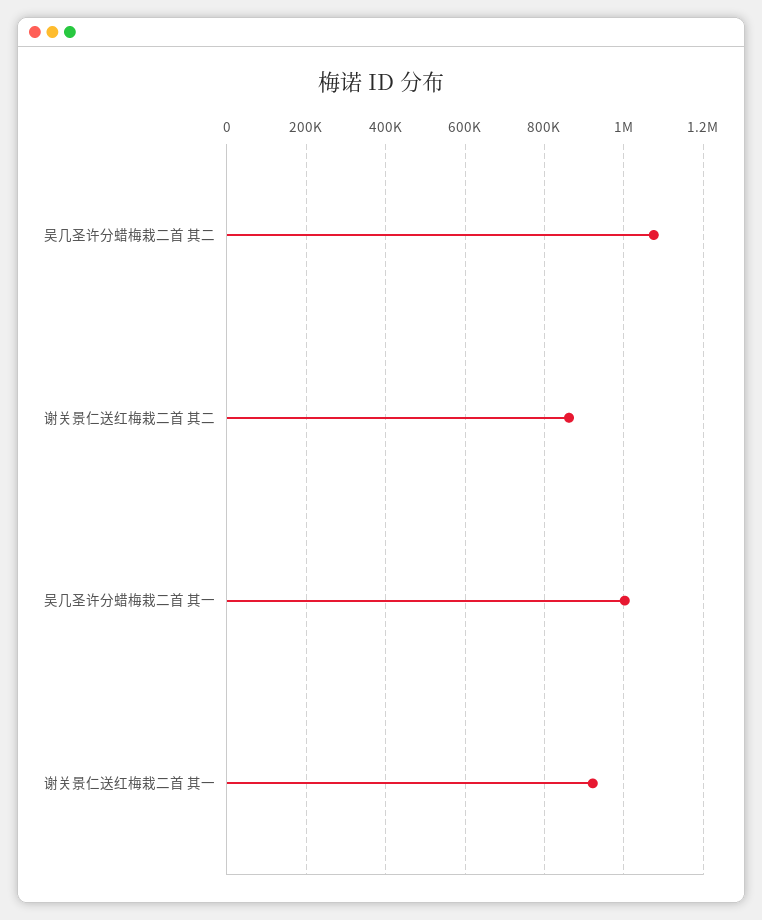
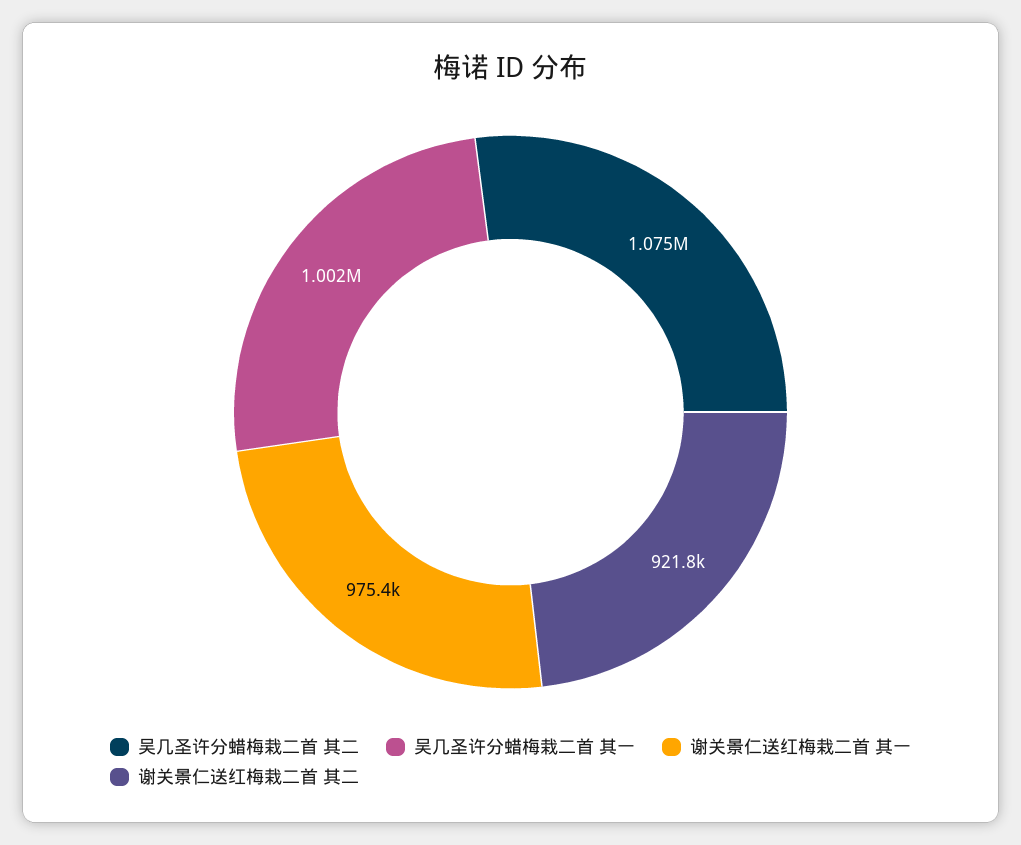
  {
    "吴几圣许分蜡梅栽二首 其二": 1075000,
-   "谢关景仁送红梅栽二首 其二": 860000,
+   "谢关景仁送红梅栽二首 其二": 921800,
    "吴几圣许分蜡梅栽二首 其一": 1002000,
-   "谢关景仁送红梅栽二首 其一": 920000
+   "谢关景仁送红梅栽二首 其一": 975400
  }

